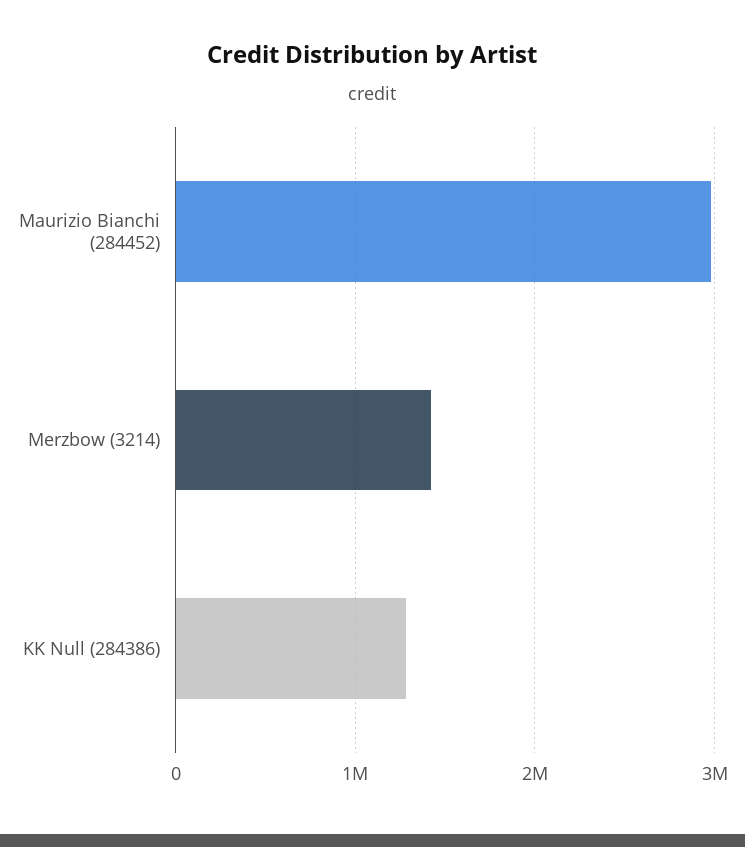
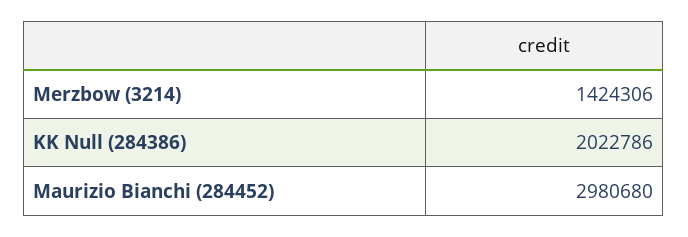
  {
    "Maurizio Bianchi (284452)": 2980680,
    "Merzbow (3214)": 1424306,
-   "KK Null (284386)": 1300000
+   "KK Null (284386)": 2022786
  }

